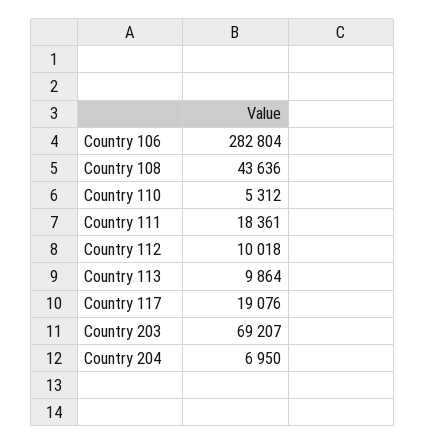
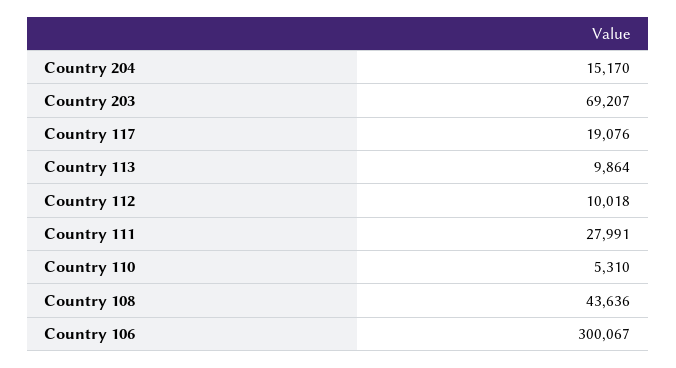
  {
-   "Country 106": 282804,
+   "Country 106": 300067,
    "Country 108": 43636,
-   "Country 110": 5312,
+   "Country 110": 5310,
-   "Country 111": 18361,
+   "Country 111": 27991,
    "Country 112": 10018,
    "Country 113": 9864,
    "Country 117": 19076,
    "Country 203": 69207,
-   "Country 204": 6950
+   "Country 204": 15170
  }

